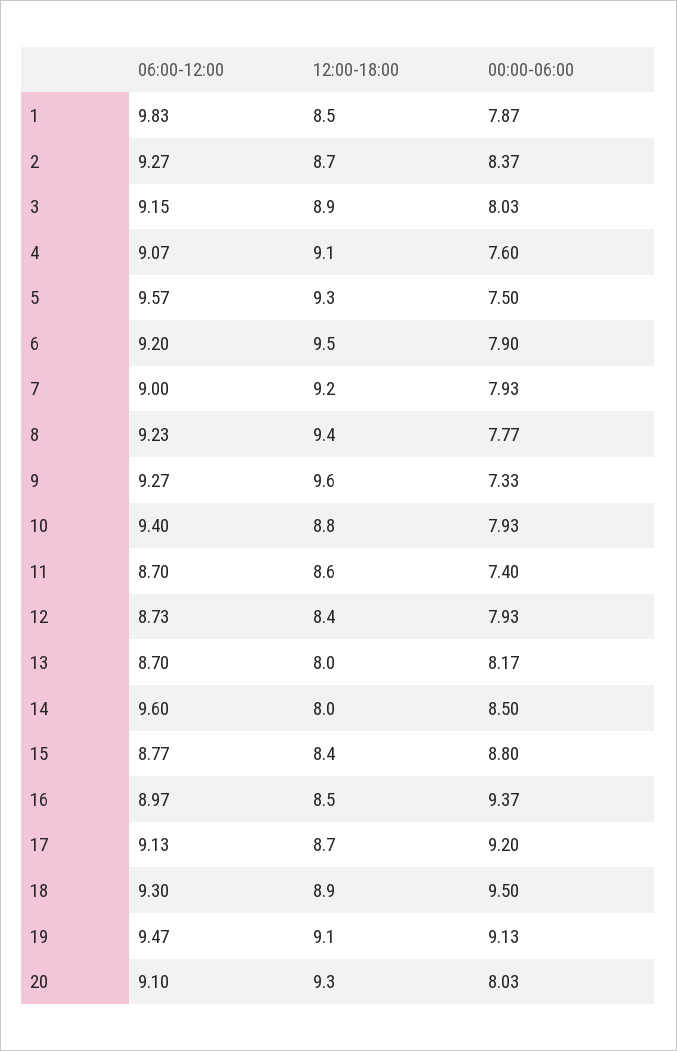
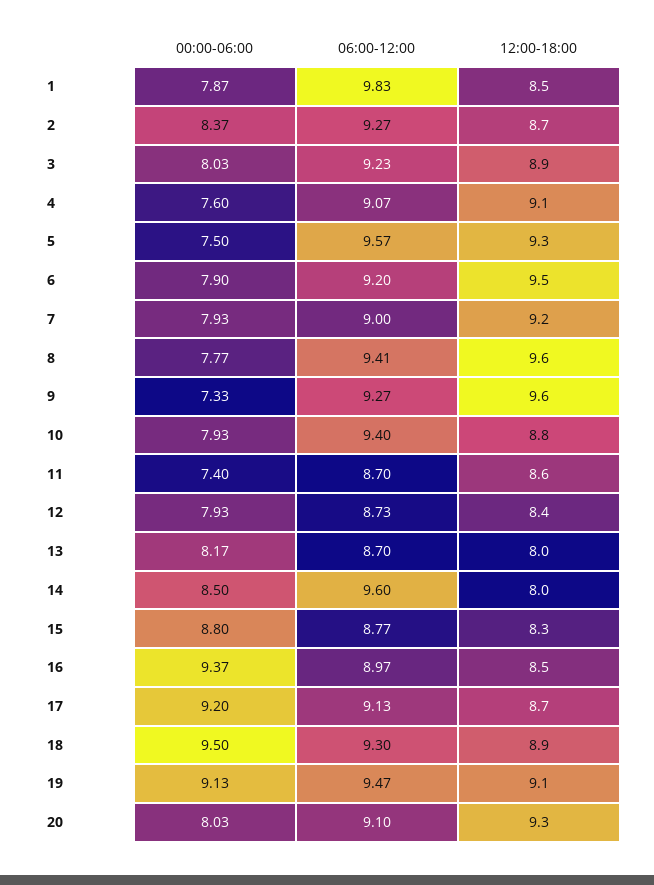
  {
    "06:00-12:00": {
      "1": 9.83,
      "2": 9.27,
-     "3": 9.15,
+     "3": 9.23,
      "4": 9.07,
      "5": 9.57,
      "6": 9.2,
      "7": 9,
-     "8": 9.23,
+     "8": 9.41,
      "9": 9.27,
      "10": 9.4,
      "11": 8.7,
      "12": 8.73,
      "13": 8.7,
      "14": 9.6,
      "15": 8.77,
      "16": 8.97,
      "17": 9.13,
      "18": 9.3,
      "19": 9.47,
      "20": 9.1
    },
    "12:00-18:00": {
      "1": 8.5,
      "2": 8.7,
      "3": 8.9,
      "4": 9.1,
      "5": 9.3,
      "6": 9.5,
      "7": 9.2,
-     "8": 9.4,
+     "8": 9.6,
      "9": 9.6,
      "10": 8.8,
      "11": 8.6,
      "12": 8.4,
      "13": 8,
      "14": 8,
-     "15": 8.4,
+     "15": 8.3,
      "16": 8.5,
      "17": 8.7,
      "18": 8.9,
      "19": 9.1,
      "20": 9.3
    },
    "00:00-06:00": {
      "1": 7.87,
      "2": 8.37,
      "3": 8.03,
      "4": 7.6,
      "5": 7.5,
      "6": 7.9,
      "7": 7.93,
      "8": 7.77,
      "9": 7.33,
      "10": 7.93,
      "11": 7.4,
      "12": 7.93,
      "13": 8.17,
      "14": 8.5,
      "15": 8.8,
      "16": 9.37,
      "17": 9.2,
      "18": 9.5,
      "19": 9.13,
      "20": 8.03
    }
  }

